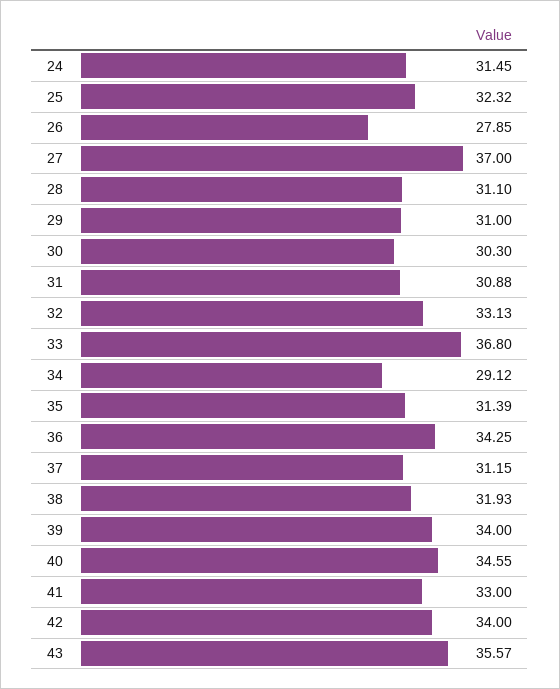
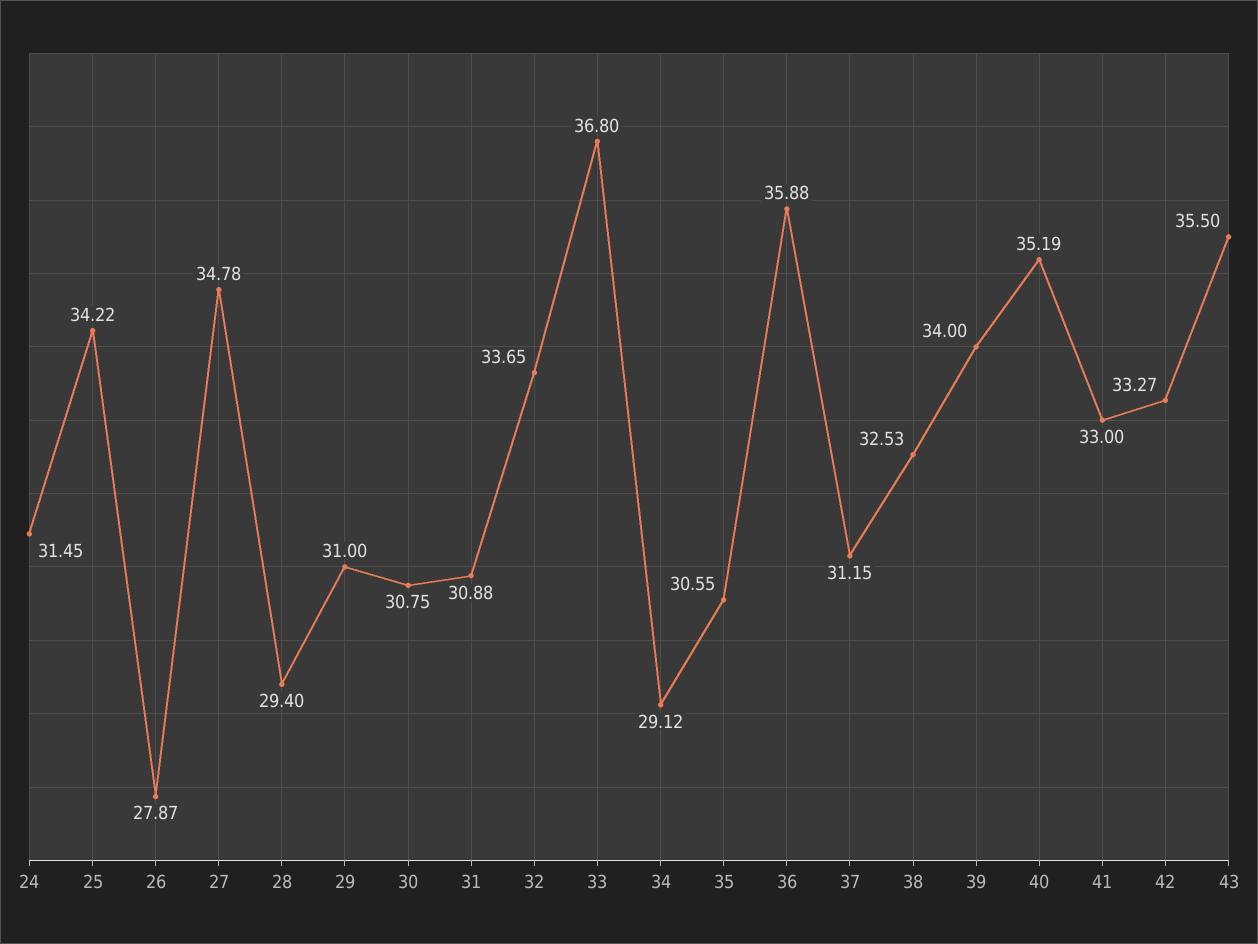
  {
    "24": 31.45,
-   "25": 32.32,
+   "25": 34.22,
-   "26": 27.85,
+   "26": 27.87,
-   "27": 37,
+   "27": 34.78,
-   "28": 31.1,
+   "28": 29.4,
    "29": 31,
-   "30": 30.3,
+   "30": 30.75,
    "31": 30.88,
-   "32": 33.13,
+   "32": 33.65,
    "33": 36.8,
    "34": 29.12,
-   "35": 31.39,
+   "35": 30.55,
-   "36": 34.25,
+   "36": 35.88,
    "37": 31.15,
-   "38": 31.93,
+   "38": 32.53,
    "39": 34,
-   "40": 34.55,
+   "40": 35.19,
    "41": 33,
-   "42": 34,
+   "42": 33.27,
-   "43": 35.57
+   "43": 35.5
  }

